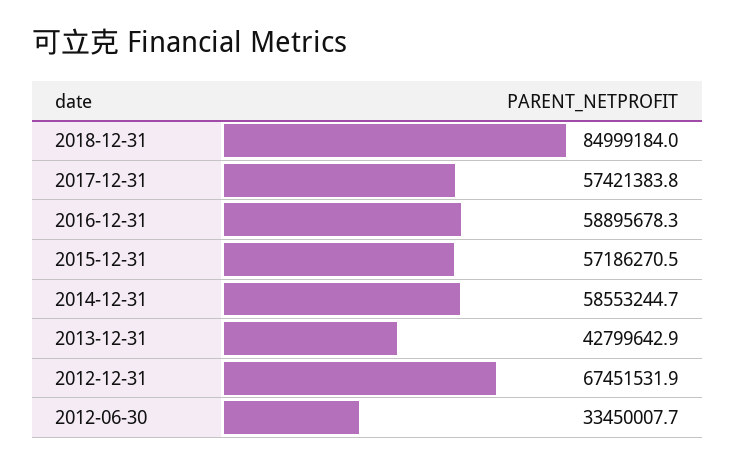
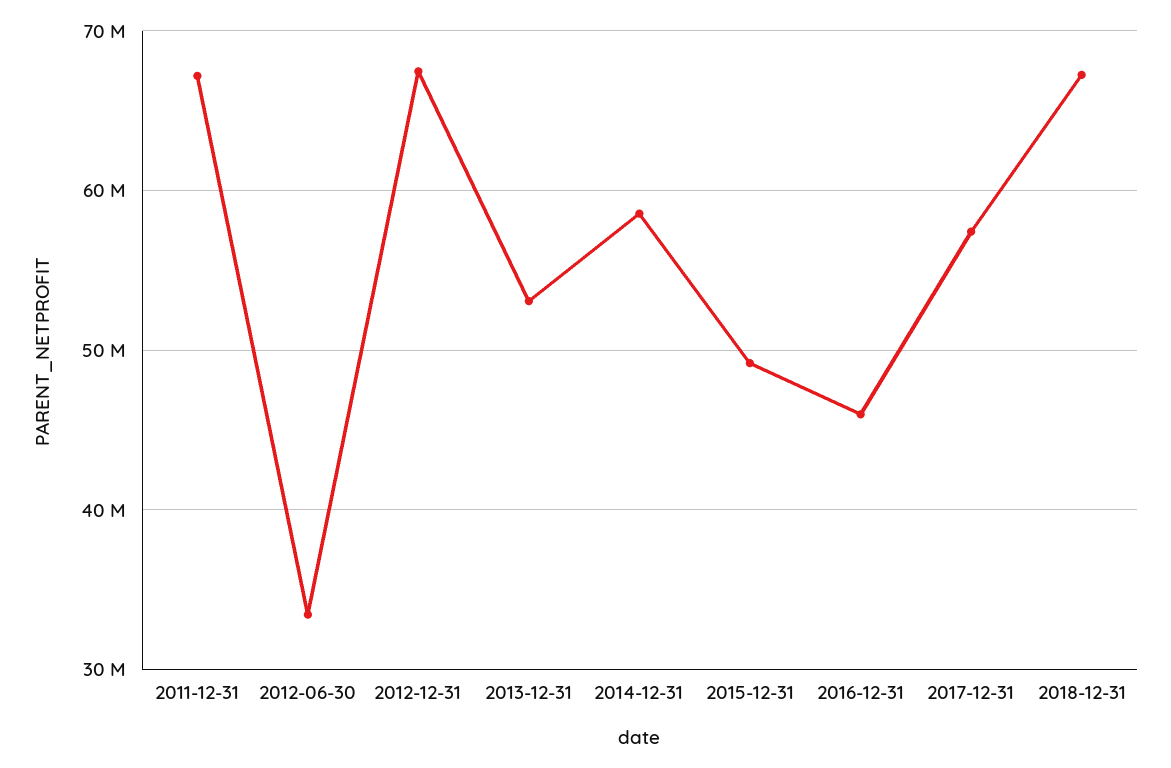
  {
-   "2018-12-31": 84999184,
+   "2018-12-31": 67000000,
    "2017-12-31": 57421383.8,
-   "2016-12-31": 58895678.3,
+   "2016-12-31": 46000000,
-   "2015-12-31": 57186270.5,
+   "2015-12-31": 49000000,
    "2014-12-31": 58553244.7,
-   "2013-12-31": 42799642.9,
+   "2013-12-31": 53000000,
    "2012-12-31": 67451531.9,
-   "2012-06-30": 33450007.7
+   "2012-06-30": 33450007.7,
+   "2011-12-31": 67000000
  }

